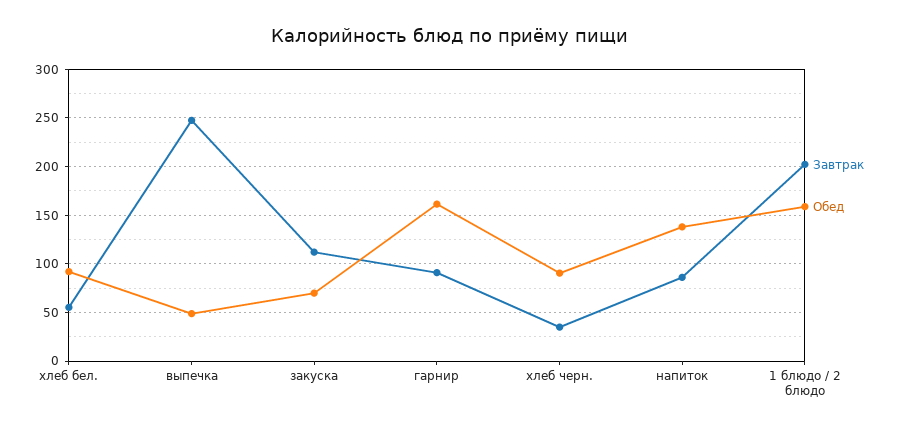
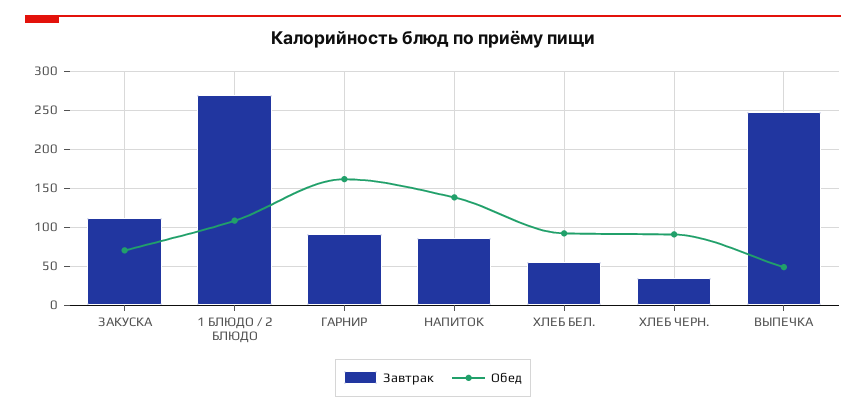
  {
    "Завтрак": {
      "хлеб бел.": 60,
      "выпечка": 250,
      "закуска": 110,
      "гарнир": 90,
      "хлеб черн.": 30,
      "напиток": 90,
-     "1 блюдо / 2 блюдо": 200
+     "1 блюдо / 2 блюдо": 270
    },
    "Обед": {
      "хлеб бел.": 90,
      "выпечка": 50,
      "закуска": 70,
      "гарнир": 160,
      "хлеб черн.": 90,
      "напиток": 140,
-     "1 блюдо / 2 блюдо": 160
+     "1 блюдо / 2 блюдо": 110
    }
  }

